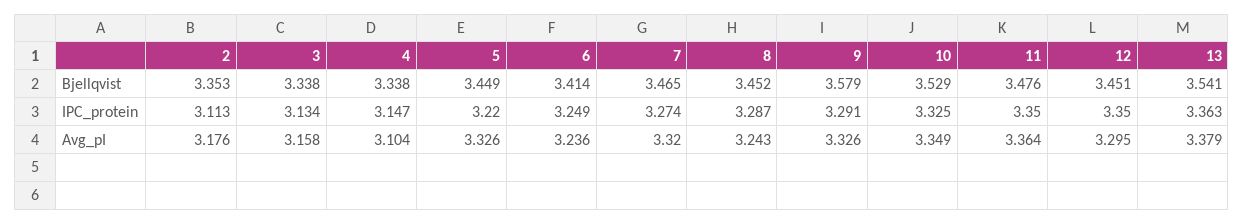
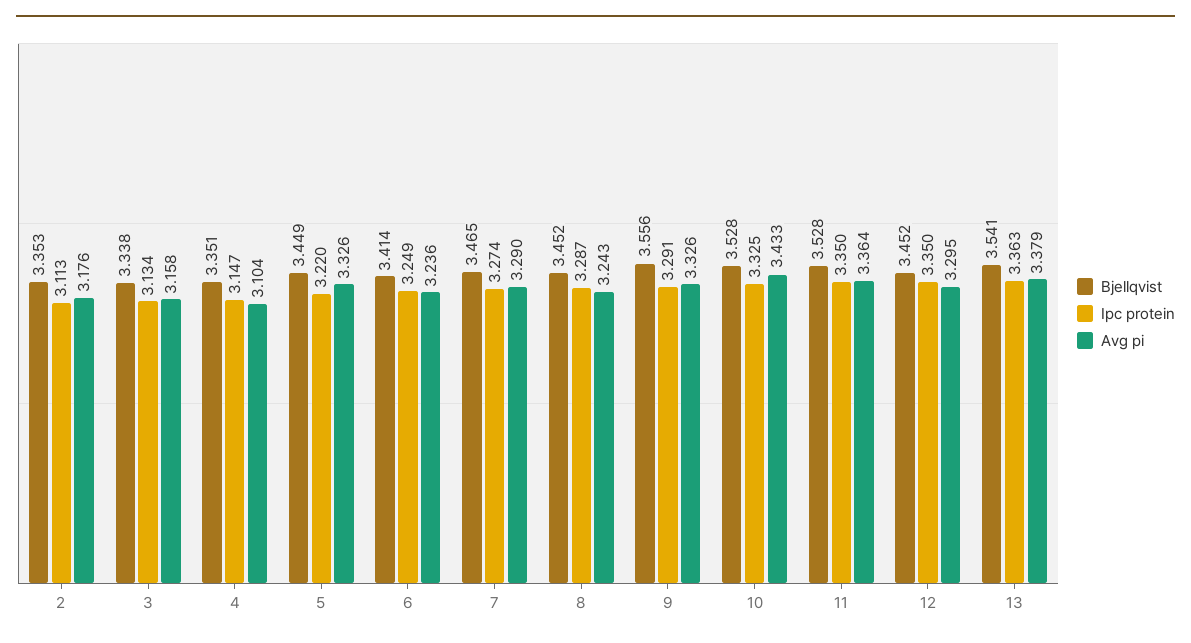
  {
    "Bjellqvist": {
      "2": 3.353,
      "3": 3.338,
-     "4": 3.338,
+     "4": 3.351,
      "5": 3.449,
      "6": 3.414,
      "7": 3.465,
      "8": 3.452,
-     "9": 3.579,
+     "9": 3.556,
-     "10": 3.529,
+     "10": 3.528,
-     "11": 3.476,
+     "11": 3.528,
-     "12": 3.451,
+     "12": 3.452,
      "13": 3.541
    },
    "IPC_protein": {
      "2": 3.113,
      "3": 3.134,
      "4": 3.147,
      "5": 3.22,
      "6": 3.249,
      "7": 3.274,
      "8": 3.287,
      "9": 3.291,
      "10": 3.325,
      "11": 3.35,
      "12": 3.35,
      "13": 3.363
    },
    "Avg_pI": {
      "2": 3.176,
      "3": 3.158,
      "4": 3.104,
      "5": 3.326,
      "6": 3.236,
-     "7": 3.32,
+     "7": 3.29,
      "8": 3.243,
      "9": 3.326,
-     "10": 3.349,
+     "10": 3.433,
      "11": 3.364,
      "12": 3.295,
      "13": 3.379
    }
  }

